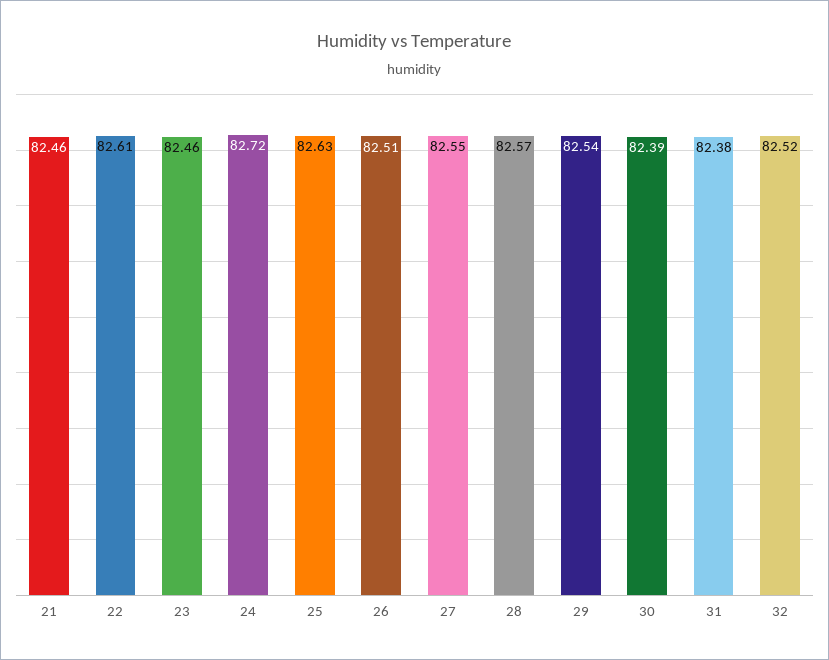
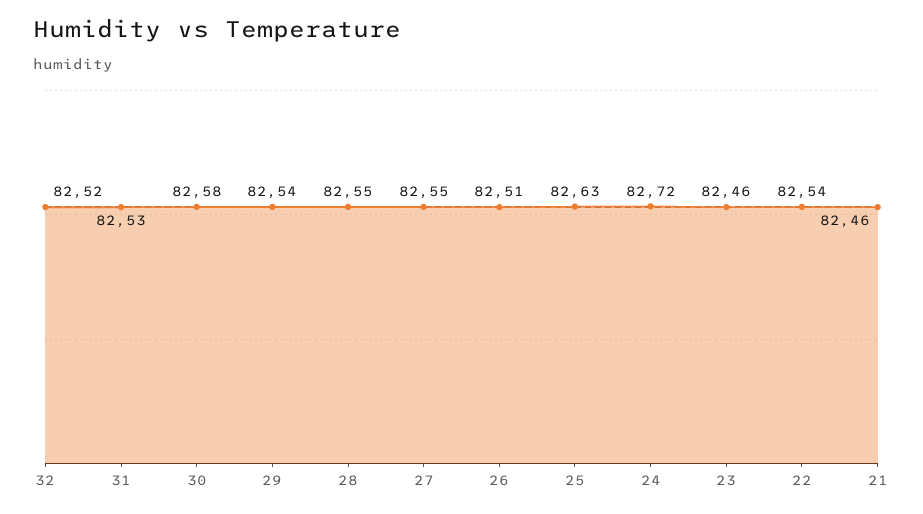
  {
    "21": 82.46,
-   "22": 82.61,
+   "22": 82.54,
    "23": 82.46,
    "24": 82.72,
    "25": 82.63,
    "26": 82.51,
    "27": 82.55,
-   "28": 82.57,
+   "28": 82.55,
    "29": 82.54,
-   "30": 82.39,
+   "30": 82.58,
-   "31": 82.38,
+   "31": 82.53,
    "32": 82.52
  }

